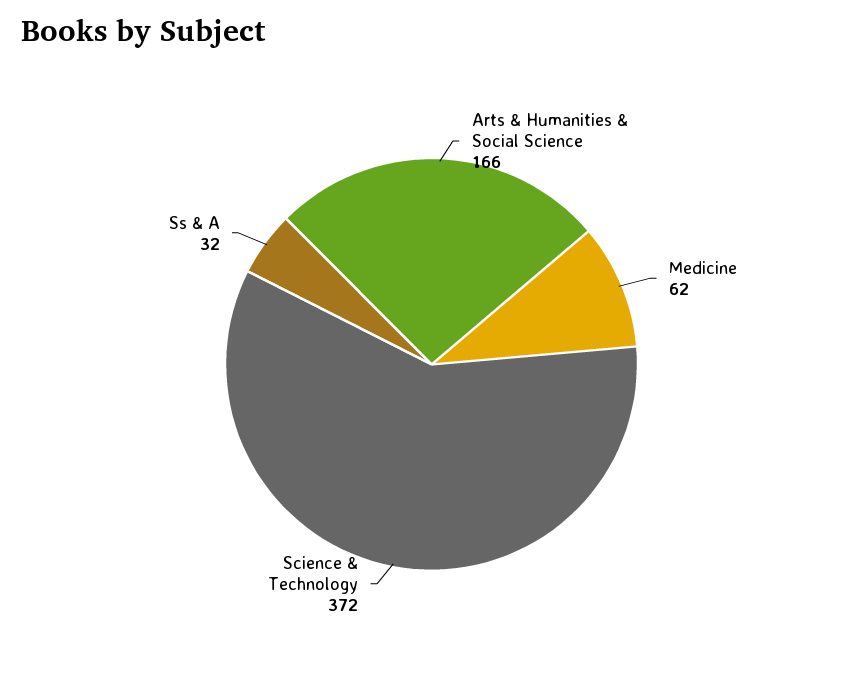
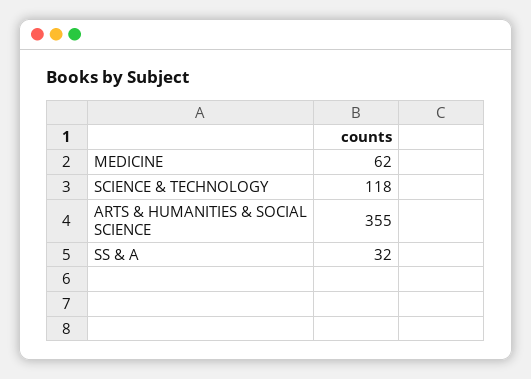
  {
-   "Arts & Humanities & Social Science": 166,
+   "Arts & Humanities & Social Science": 355,
    "Medicine": 62,
-   "Science & Technology": 372,
+   "Science & Technology": 118,
    "Ss & A": 32
  }

